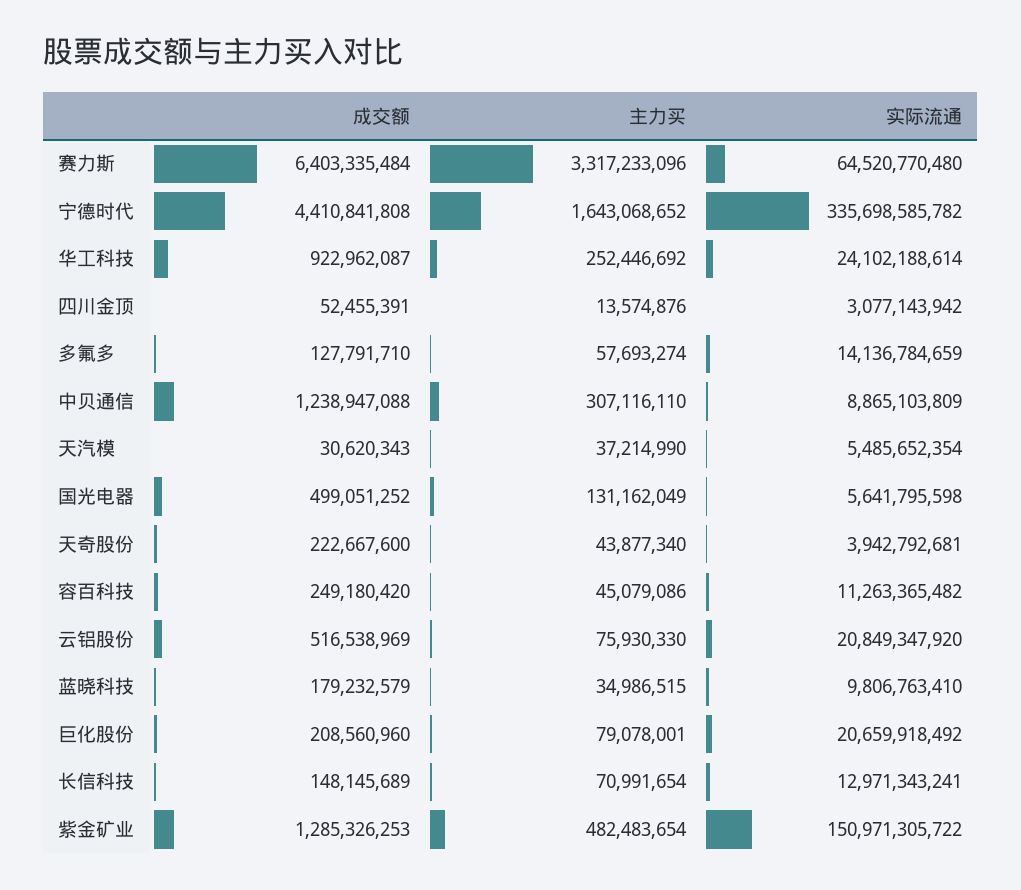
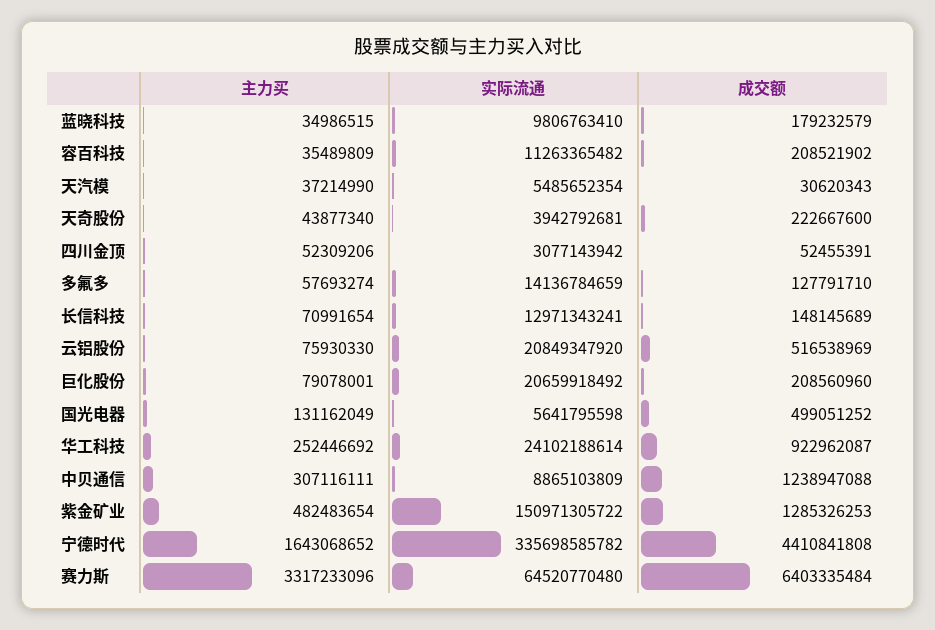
  {
    "成交额": {
      "赛力斯": 6403335484,
      "宁德时代": 4410841808,
      "华工科技": 922962087,
      "四川金顶": 52455391,
      "多氟多": 127791710,
      "中贝通信": 1238947088,
      "天汽模": 30620343,
      "国光电器": 499051252,
      "天奇股份": 222667600,
-     "容百科技": 249180420,
+     "容百科技": 208521902,
      "云铝股份": 516538969,
      "蓝晓科技": 179232579,
      "巨化股份": 208560960,
      "长信科技": 148145689,
      "紫金矿业": 1285326253
    },
    "主力买": {
      "赛力斯": 3317233096,
      "宁德时代": 1643068652,
      "华工科技": 252446692,
-     "四川金顶": 13574876,
+     "四川金顶": 52309206,
      "多氟多": 57693274,
-     "中贝通信": 307116110,
+     "中贝通信": 307116111,
      "天汽模": 37214990,
      "国光电器": 131162049,
      "天奇股份": 43877340,
-     "容百科技": 45079086,
+     "容百科技": 35489809,
      "云铝股份": 75930330,
      "蓝晓科技": 34986515,
      "巨化股份": 79078001,
      "长信科技": 70991654,
      "紫金矿业": 482483654
    },
    "实际流通": {
      "赛力斯": 64520770480,
      "宁德时代": 335698585782,
      "华工科技": 24102188614,
      "四川金顶": 3077143942,
      "多氟多": 14136784659,
      "中贝通信": 8865103809,
      "天汽模": 5485652354,
      "国光电器": 5641795598,
      "天奇股份": 3942792681,
      "容百科技": 11263365482,
      "云铝股份": 20849347920,
      "蓝晓科技": 9806763410,
      "巨化股份": 20659918492,
      "长信科技": 12971343241,
      "紫金矿业": 150971305722
    }
  }

